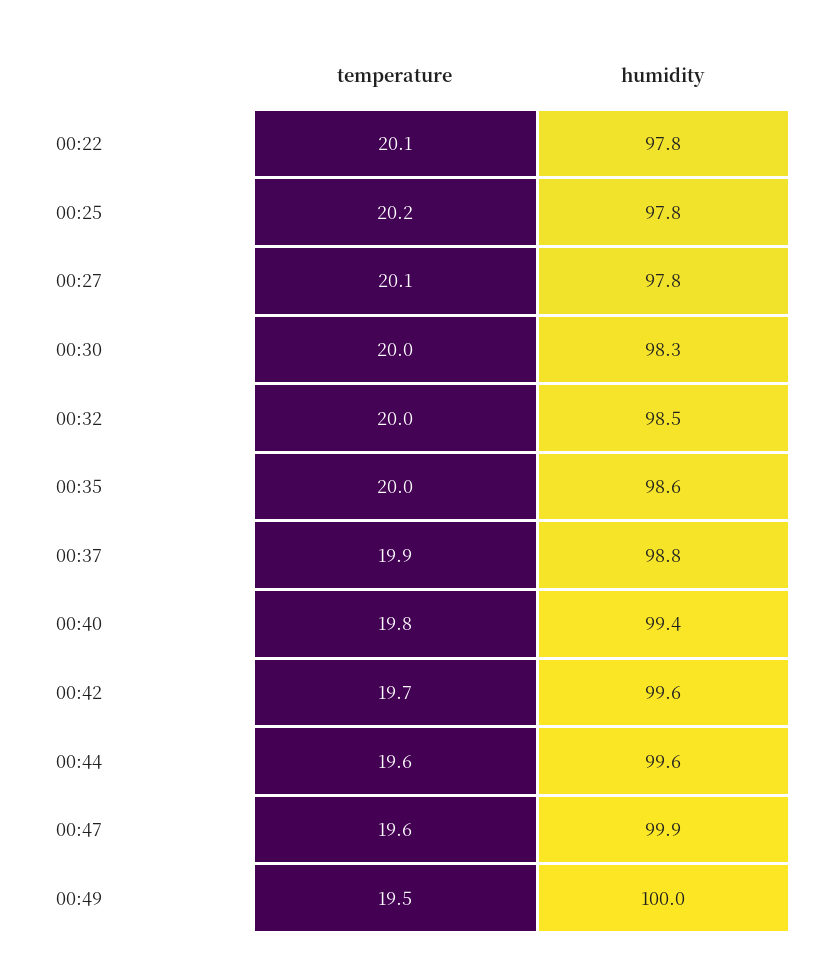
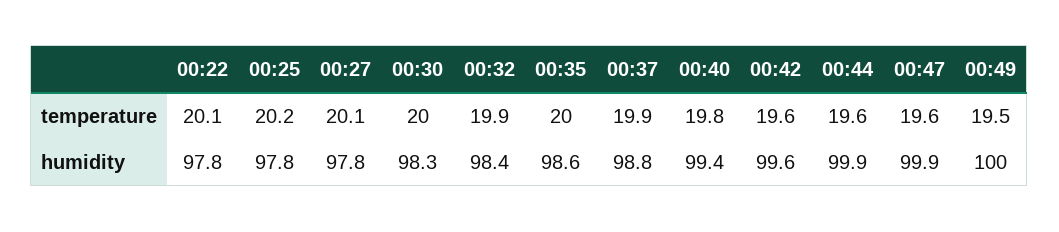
  {
    "temperature": {
      "00:22": 20.1,
      "00:25": 20.2,
      "00:27": 20.1,
      "00:30": 20,
-     "00:32": 20,
+     "00:32": 19.9,
      "00:35": 20,
      "00:37": 19.9,
      "00:40": 19.8,
-     "00:42": 19.7,
+     "00:42": 19.6,
      "00:44": 19.6,
      "00:47": 19.6,
      "00:49": 19.5
    },
    "humidity": {
      "00:22": 97.8,
      "00:25": 97.8,
      "00:27": 97.8,
      "00:30": 98.3,
-     "00:32": 98.5,
+     "00:32": 98.4,
      "00:35": 98.6,
      "00:37": 98.8,
      "00:40": 99.4,
      "00:42": 99.6,
-     "00:44": 99.6,
+     "00:44": 99.9,
      "00:47": 99.9,
      "00:49": 100
    }
  }

